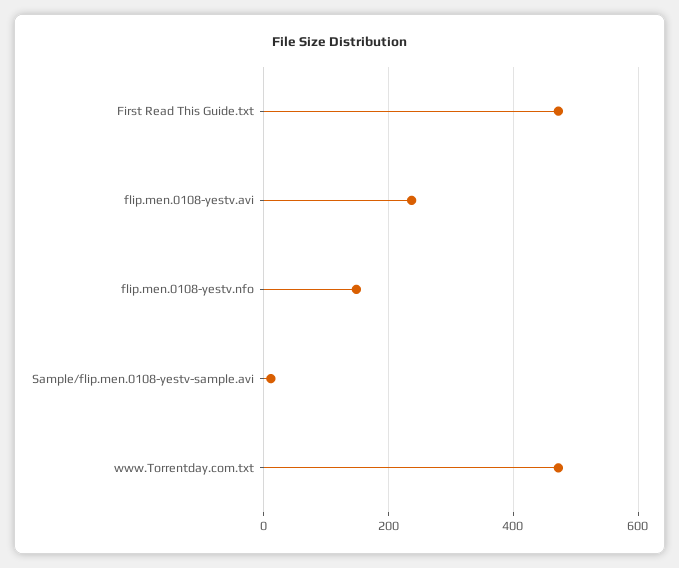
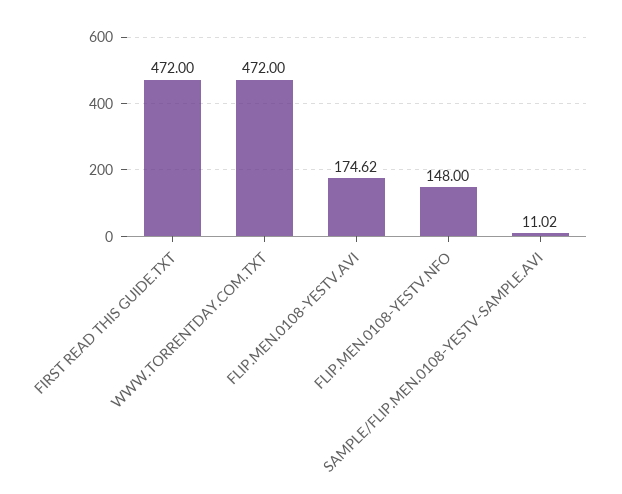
  {
    "First Read This Guide.txt": 472,
-   "flip.men.0108-yestv.avi": 240,
+   "flip.men.0108-yestv.avi": 174.62,
    "flip.men.0108-yestv.nfo": 148,
    "Sample/flip.men.0108-yestv-sample.avi": 11.02,
    "www.Torrentday.com.txt": 472
  }

